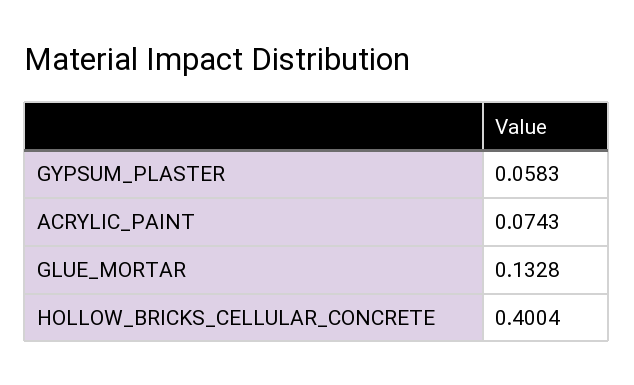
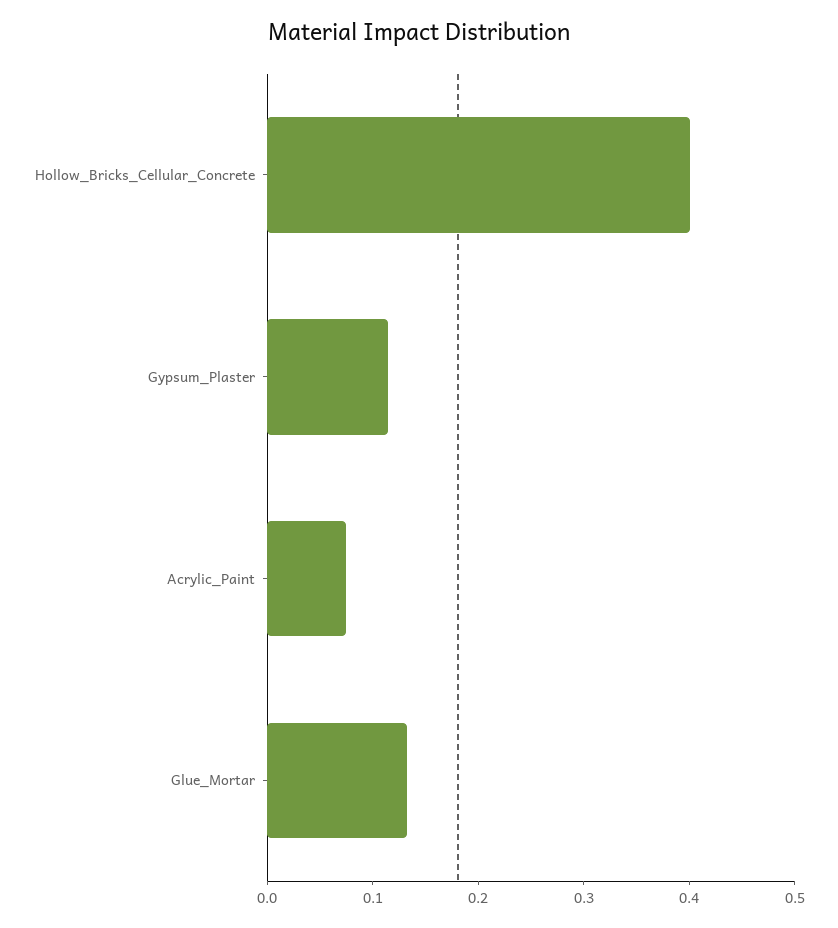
  {
-   "GYPSUM_PLASTER": 0.0583,
+   "GYPSUM_PLASTER": 0.12,
    "ACRYLIC_PAINT": 0.0743,
    "GLUE_MORTAR": 0.1328,
    "HOLLOW_BRICKS_CELLULAR_CONCRETE": 0.4004
  }

